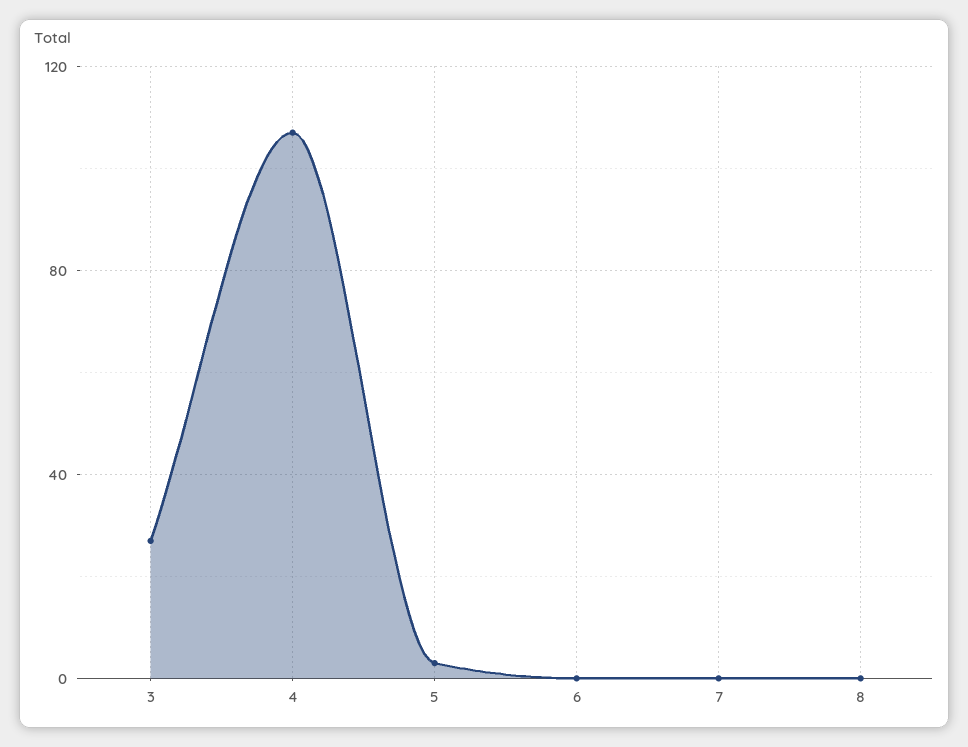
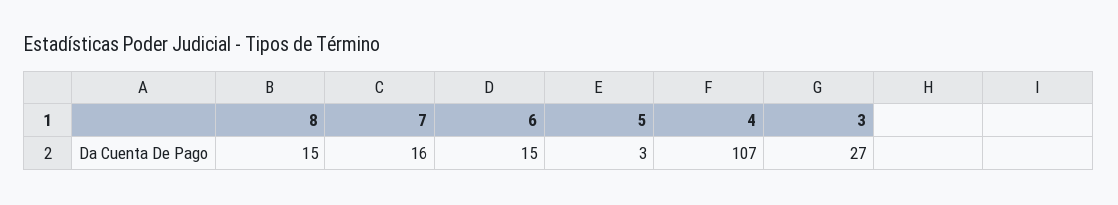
  {
    "3": 27,
    "4": 107,
    "5": 3,
-   "6": 0,
+   "6": 15,
-   "7": 0,
+   "7": 16,
-   "8": 0
+   "8": 15
  }

